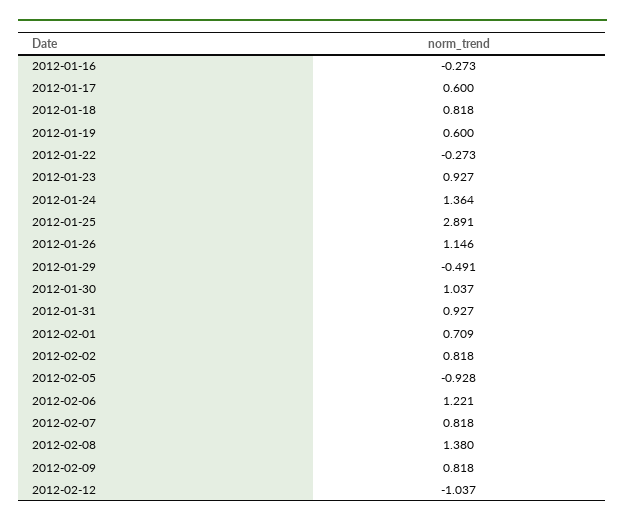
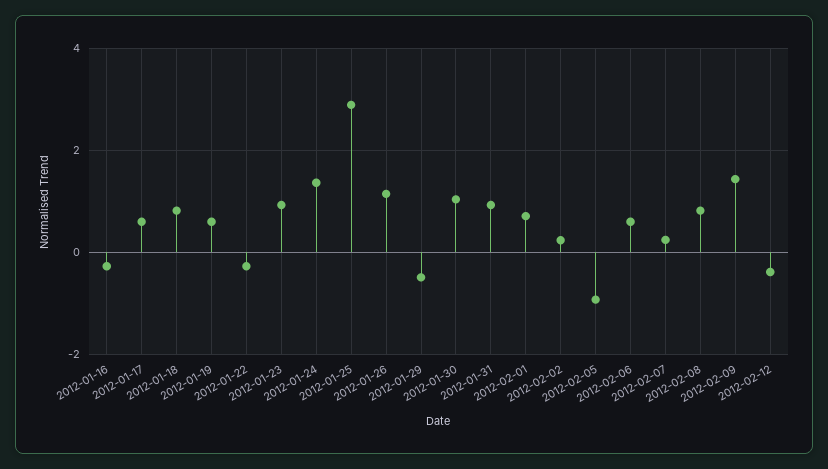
  {
    "2012-01-16": -0.273,
    "2012-01-17": 0.6,
    "2012-01-18": 0.818,
    "2012-01-19": 0.6,
    "2012-01-22": -0.273,
    "2012-01-23": 0.927,
    "2012-01-24": 1.364,
    "2012-01-25": 2.891,
    "2012-01-26": 1.146,
    "2012-01-29": -0.491,
    "2012-01-30": 1.037,
    "2012-01-31": 0.927,
    "2012-02-01": 0.709,
-   "2012-02-02": 0.818,
+   "2012-02-02": 0.2,
    "2012-02-05": -0.928,
-   "2012-02-06": 1.221,
+   "2012-02-06": 0.6,
-   "2012-02-07": 0.818,
+   "2012-02-07": 0.2,
-   "2012-02-08": 1.38,
+   "2012-02-08": 0.8,
-   "2012-02-09": 0.818,
+   "2012-02-09": 1.4,
-   "2012-02-12": -1.037
+   "2012-02-12": -0.4
  }

